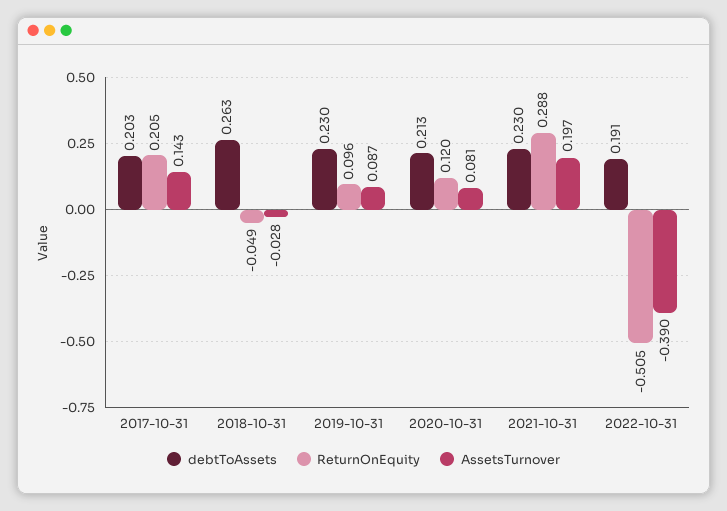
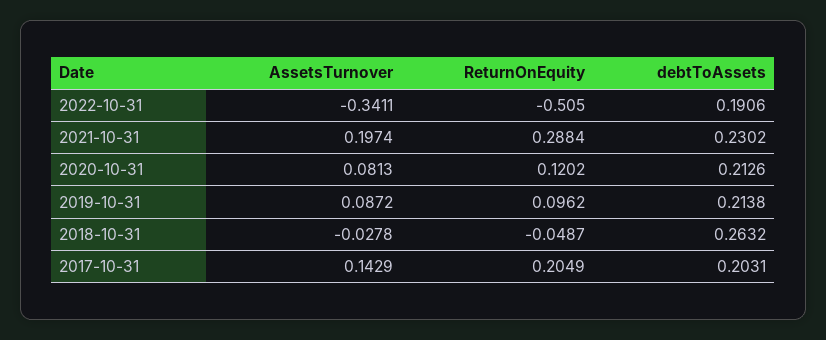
  {
    "debtToAssets": {
      "2017-10-31": 0.2031,
      "2018-10-31": 0.2632,
-     "2019-10-31": 0.23,
+     "2019-10-31": 0.2138,
      "2020-10-31": 0.2126,
      "2021-10-31": 0.2302,
      "2022-10-31": 0.1906
    },
    "ReturnOnEquity": {
      "2017-10-31": 0.2049,
      "2018-10-31": -0.0487,
      "2019-10-31": 0.0962,
      "2020-10-31": 0.1202,
      "2021-10-31": 0.2884,
      "2022-10-31": -0.505
    },
    "AssetsTurnover": {
      "2017-10-31": 0.1429,
      "2018-10-31": -0.0278,
      "2019-10-31": 0.0872,
      "2020-10-31": 0.0813,
      "2021-10-31": 0.1974,
-     "2022-10-31": -0.39
+     "2022-10-31": -0.3411
    }
  }

